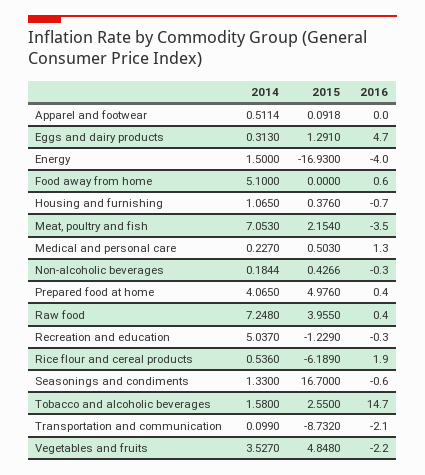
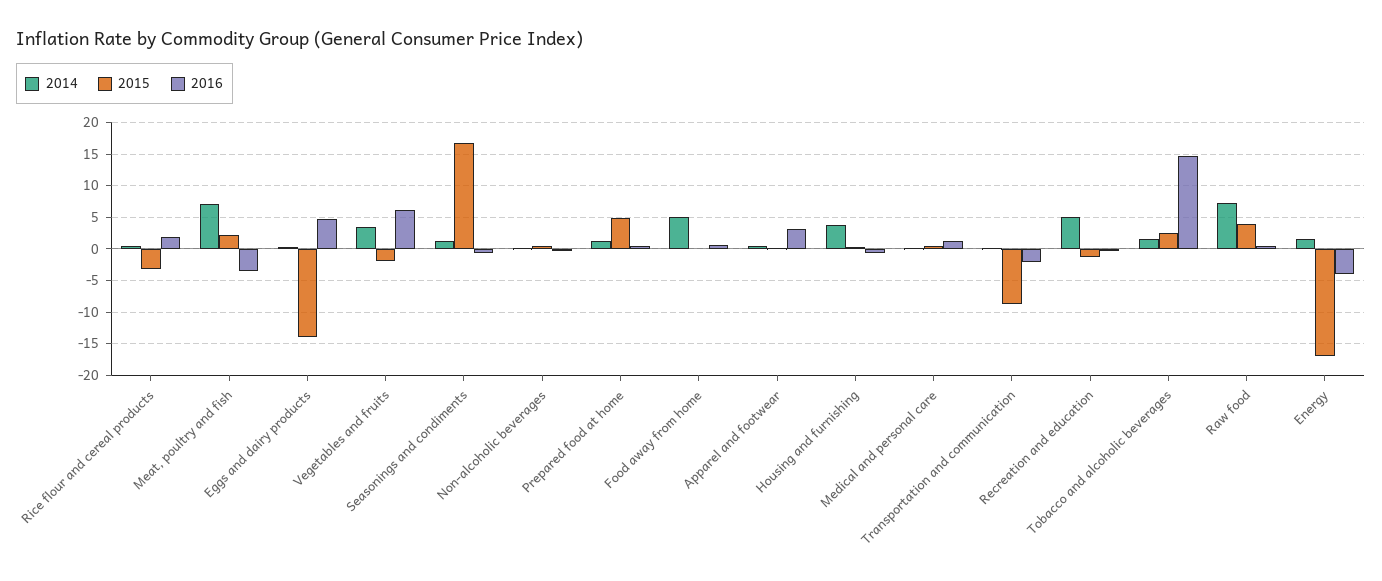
  {
    "2014": {
      "Apparel and footwear": 0.5114,
      "Eggs and dairy products": 0.313,
      "Energy": 1.5,
      "Food away from home": 5.1,
-     "Housing and furnishing": 1.065,
+     "Housing and furnishing": 4,
      "Meat, poultry and fish": 7.053,
      "Medical and personal care": 0.227,
      "Non-alcoholic beverages": 0.1844,
-     "Prepared food at home": 4.065,
+     "Prepared food at home": 1,
      "Raw food": 7.248,
      "Recreation and education": 5.037,
      "Rice flour and cereal products": 0.536,
      "Seasonings and condiments": 1.33,
      "Tobacco and alcoholic beverages": 1.58,
      "Transportation and communication": 0.099,
      "Vegetables and fruits": 3.527
    },
    "2015": {
      "Apparel and footwear": 0.0918,
-     "Eggs and dairy products": 1.291,
+     "Eggs and dairy products": -14,
      "Energy": -16.93,
      "Food away from home": 0,
      "Housing and furnishing": 0.376,
      "Meat, poultry and fish": 2.154,
      "Medical and personal care": 0.503,
      "Non-alcoholic beverages": 0.4266,
      "Prepared food at home": 4.976,
      "Raw food": 3.955,
      "Recreation and education": -1.229,
-     "Rice flour and cereal products": -6.189,
+     "Rice flour and cereal products": -3,
      "Seasonings and condiments": 16.7,
      "Tobacco and alcoholic beverages": 2.55,
      "Transportation and communication": -8.732,
-     "Vegetables and fruits": 4.848
+     "Vegetables and fruits": -2
    },
    "2016": {
-     "Apparel and footwear": 0,
+     "Apparel and footwear": 3,
      "Eggs and dairy products": 4.7,
      "Energy": -4,
      "Food away from home": 0.6,
      "Housing and furnishing": -0.7,
      "Meat, poultry and fish": -3.5,
      "Medical and personal care": 1.3,
      "Non-alcoholic beverages": -0.3,
      "Prepared food at home": 0.4,
      "Raw food": 0.4,
      "Recreation and education": -0.3,
      "Rice flour and cereal products": 1.9,
      "Seasonings and condiments": -0.6,
      "Tobacco and alcoholic beverages": 14.7,
      "Transportation and communication": -2.1,
-     "Vegetables and fruits": -2.2
+     "Vegetables and fruits": 6
    }
  }

